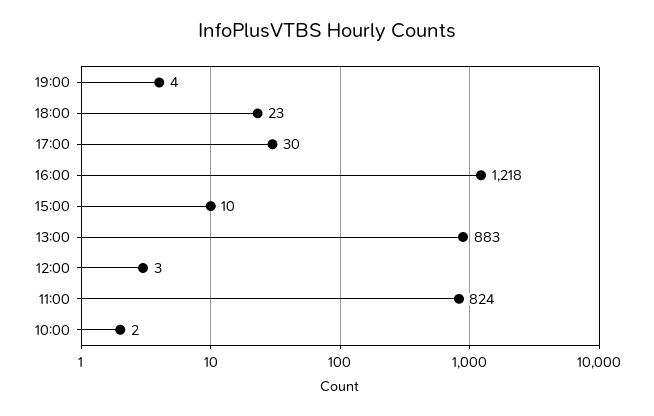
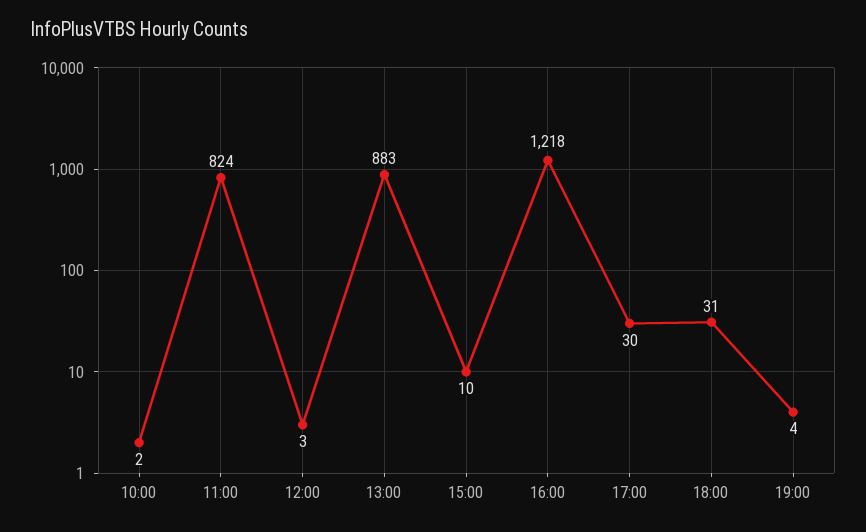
  {
    "19:00": 4,
-   "18:00": 23,
+   "18:00": 31,
    "17:00": 30,
    "16:00": 1218,
    "15:00": 10,
    "13:00": 883,
    "12:00": 3,
    "11:00": 824,
    "10:00": 2
  }

